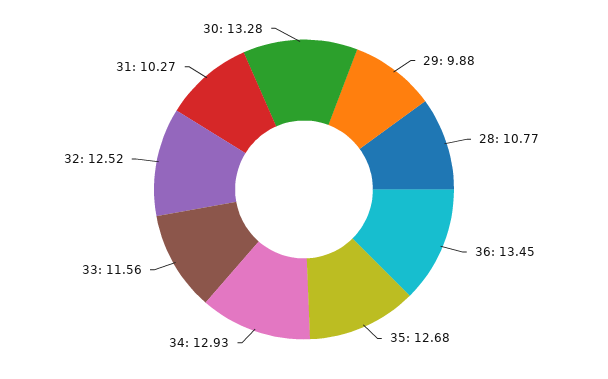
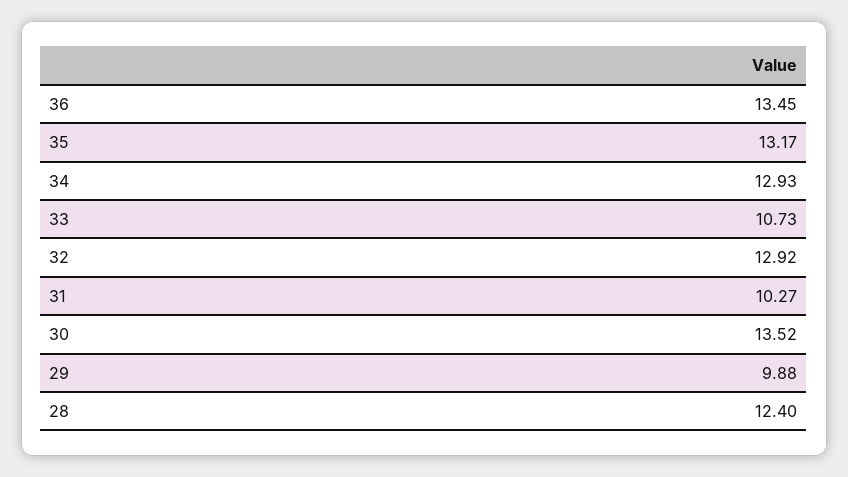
  {
    "29": 9.88,
-   "28": 10.77,
+   "28": 12.4,
    "36": 13.45,
-   "35": 12.68,
+   "35": 13.17,
    "34": 12.93,
-   "33": 11.56,
+   "33": 10.73,
-   "32": 12.52,
+   "32": 12.92,
    "31": 10.27,
-   "30": 13.28
+   "30": 13.52
  }

